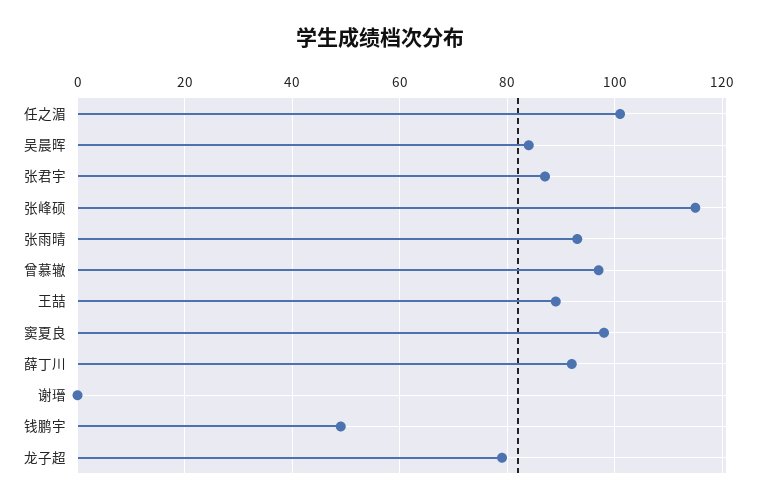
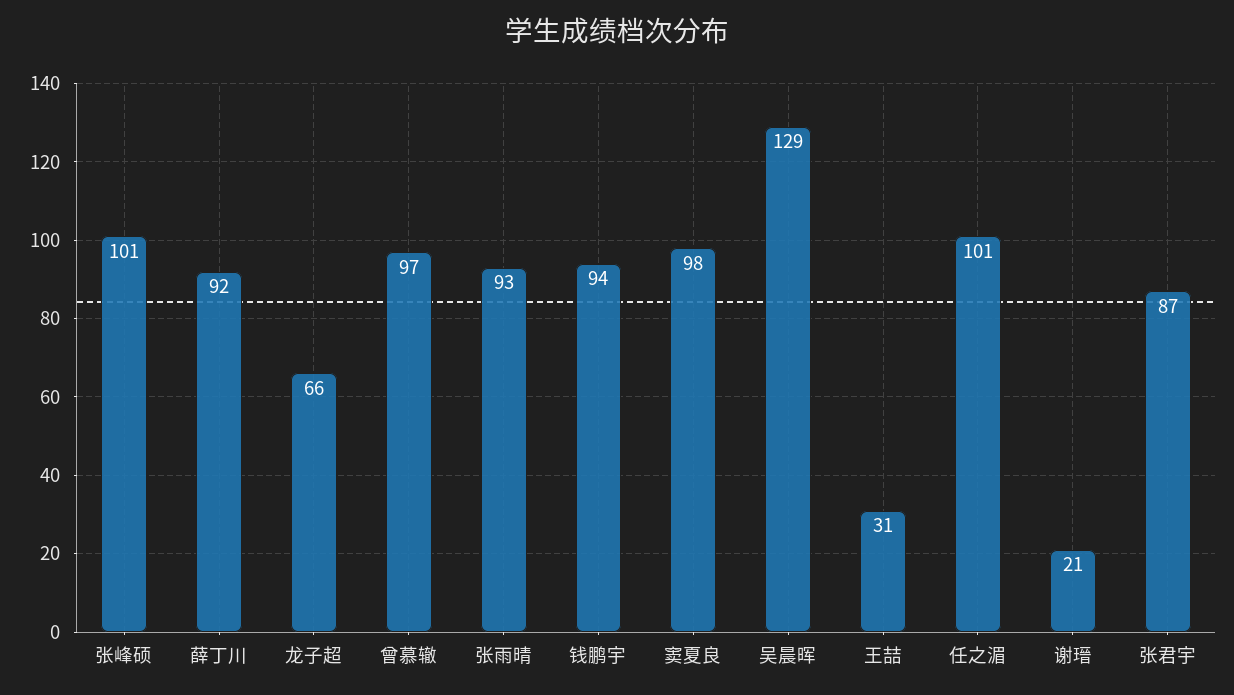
  {
    "任之湄": 101,
-   "吴晨晖": 85,
+   "吴晨晖": 129,
    "张君宇": 87,
-   "张峰硕": 115,
+   "张峰硕": 101,
    "张雨晴": 93,
    "曾慕辙": 97,
-   "王喆": 90,
+   "王喆": 31,
    "窦夏良": 98,
    "薛丁川": 92,
-   "谢瑨": 0,
+   "谢瑨": 21,
-   "钱鹏宇": 50,
+   "钱鹏宇": 94,
-   "龙子超": 80
+   "龙子超": 66
  }

